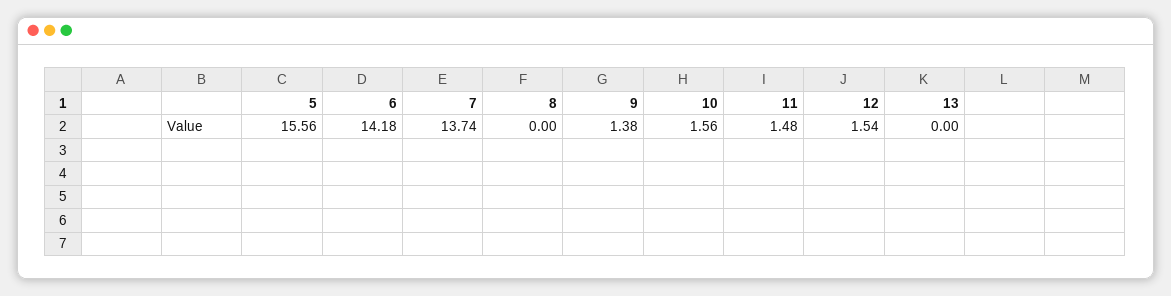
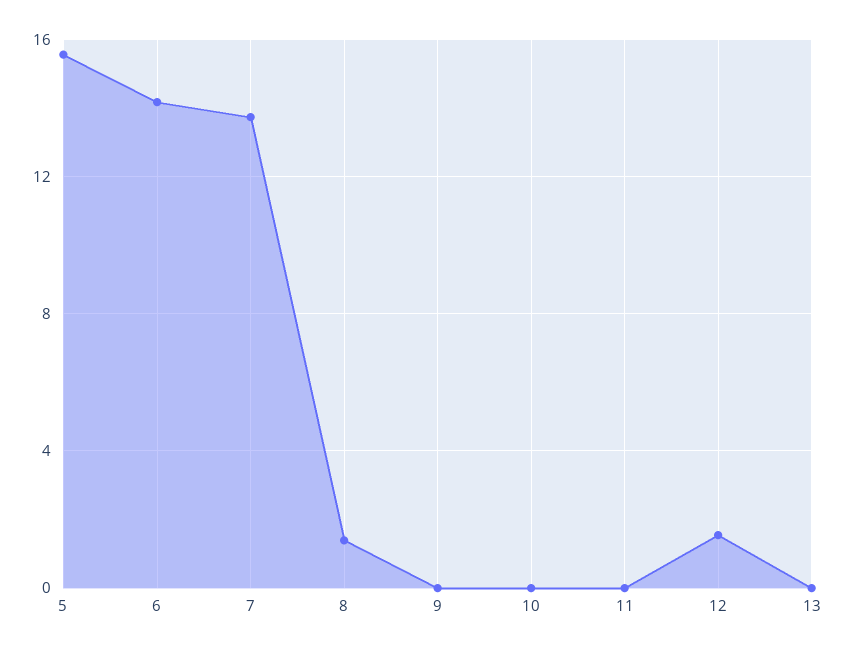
  {
    "5": 15.56,
    "6": 14.18,
    "7": 13.74,
-   "8": 0,
+   "8": 1.5,
-   "9": 1.38,
+   "9": 0,
-   "10": 1.56,
+   "10": 0,
-   "11": 1.48,
+   "11": 0,
    "12": 1.54,
    "13": 0
  }

